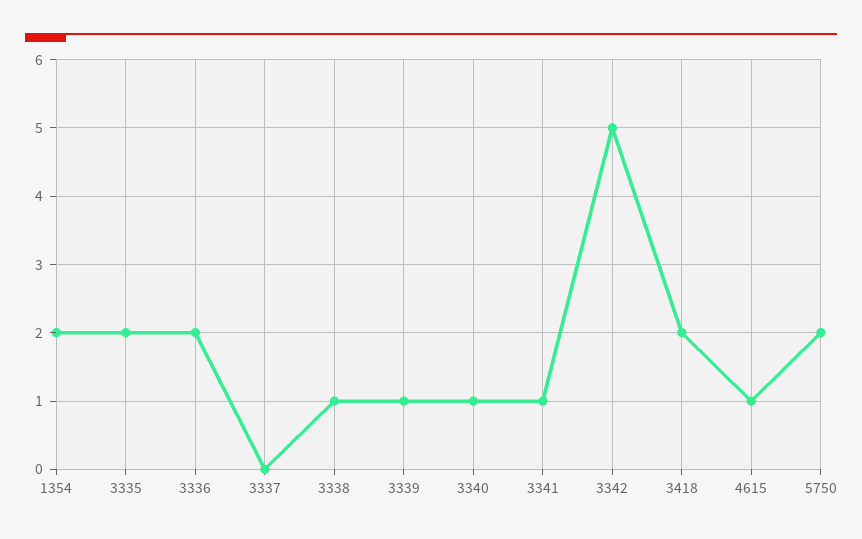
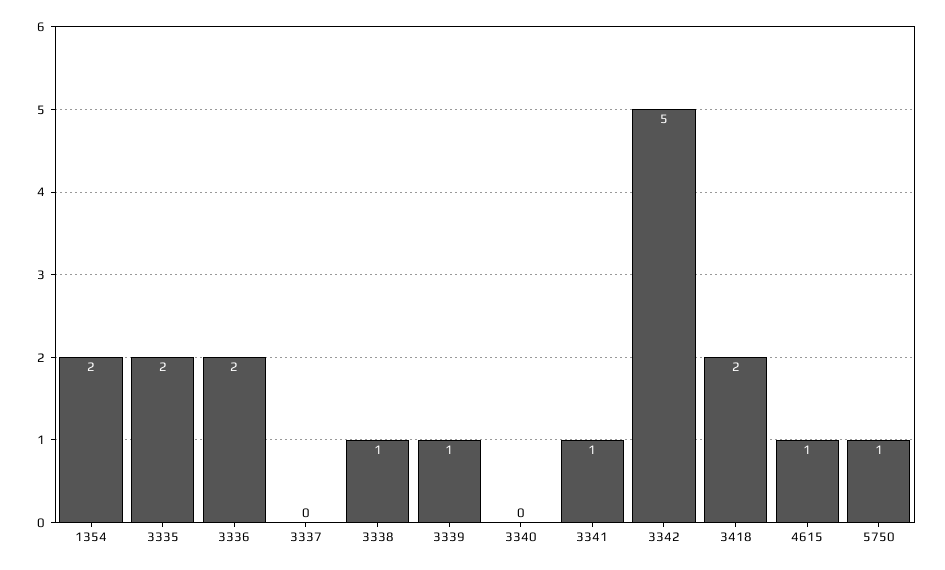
  {
    "1354": 2,
    "3335": 2,
    "3336": 2,
    "3337": 0,
    "3338": 1,
    "3339": 1,
-   "3340": 1,
+   "3340": 0,
    "3341": 1,
    "3342": 5,
    "3418": 2,
    "4615": 1,
-   "5750": 2
+   "5750": 1
  }

